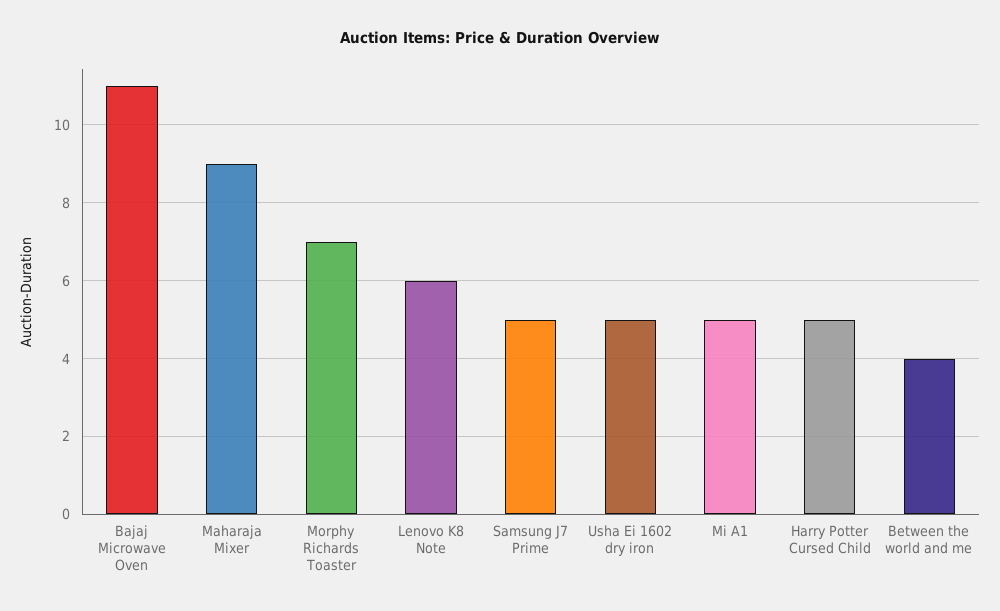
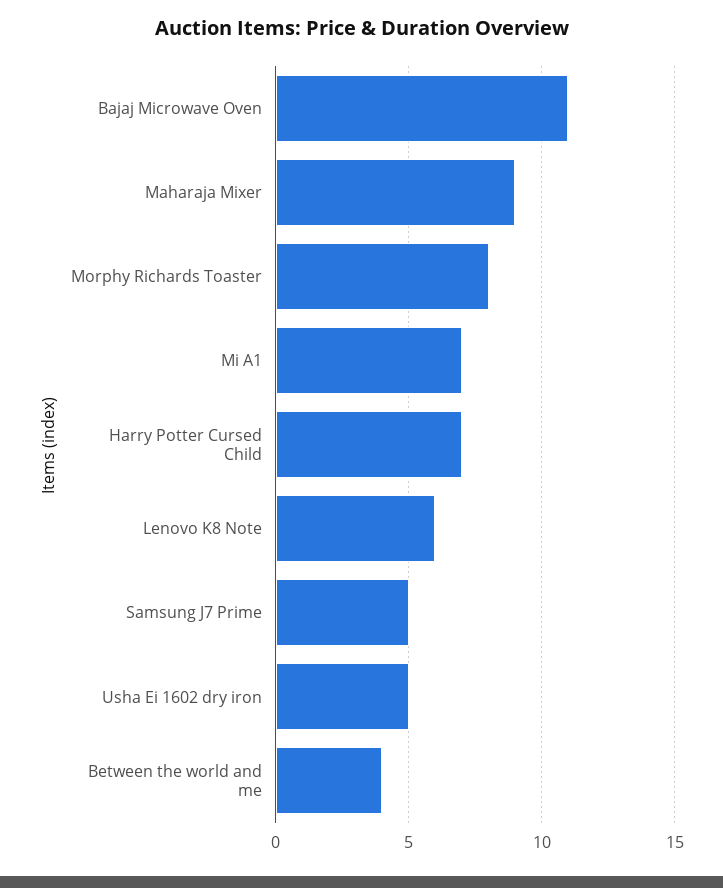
  {
    "Bajaj Microwave Oven": 11,
    "Maharaja Mixer": 9,
-   "Morphy Richards Toaster": 7,
+   "Morphy Richards Toaster": 8,
    "Lenovo K8 Note": 6,
    "Samsung J7 Prime": 5,
    "Usha Ei 1602 dry iron": 5,
-   "Mi A1": 5,
+   "Mi A1": 7,
-   "Harry Potter Cursed Child": 5,
+   "Harry Potter Cursed Child": 7,
    "Between the world and me": 4
  }

